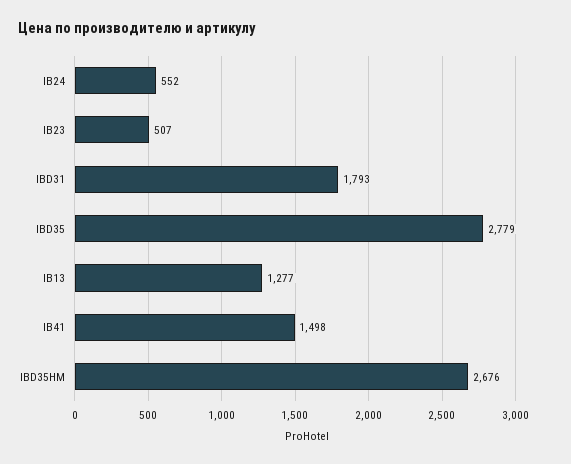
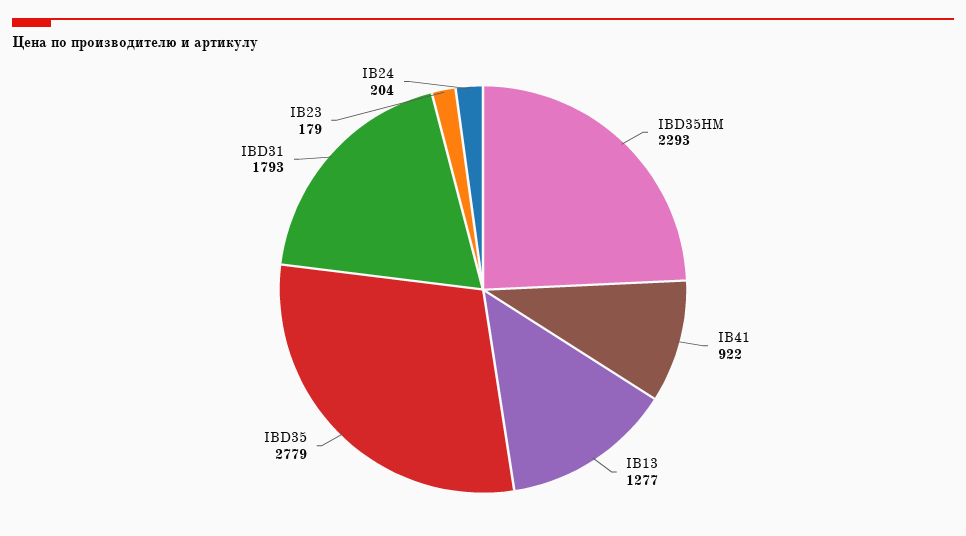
  {
-   "IB24": 552,
+   "IB24": 204,
-   "IB23": 507,
+   "IB23": 179,
    "IBD31": 1793,
    "IBD35": 2779,
    "IB13": 1277,
-   "IB41": 1498,
+   "IB41": 922,
-   "IBD35HM": 2676
+   "IBD35HM": 2293
  }

